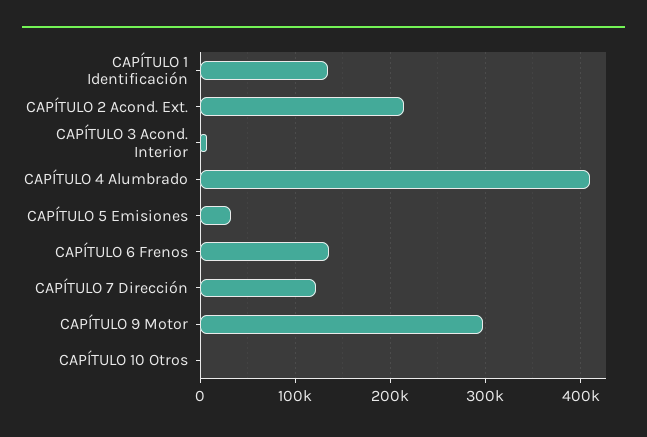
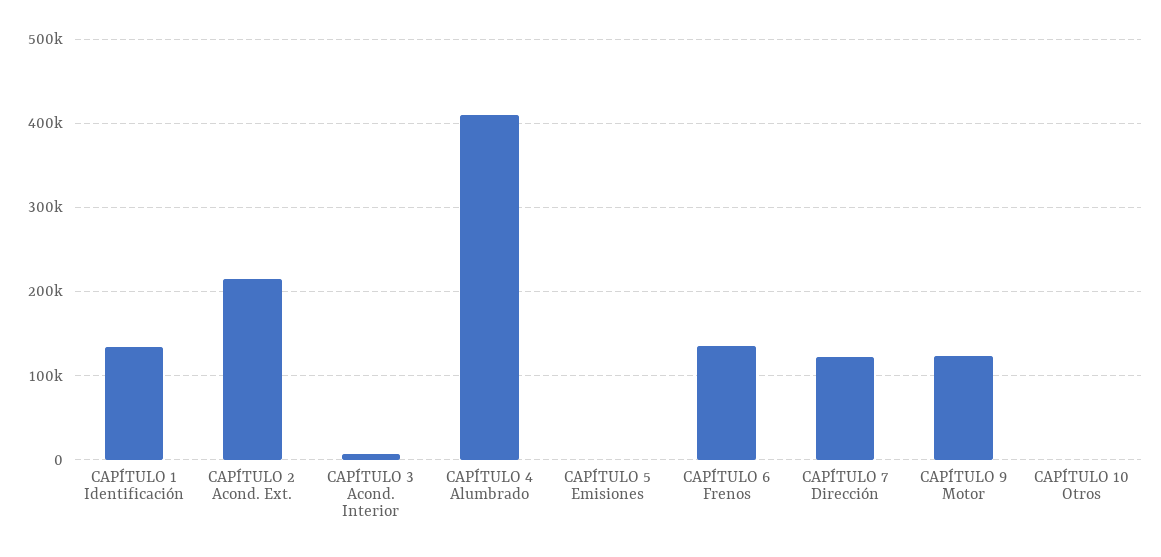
  {
    "CAPÍTULO 1 Identificación": 130000,
    "CAPÍTULO 2 Acond. Ext.": 210000,
    "CAPÍTULO 3 Acond. Interior": 10000,
    "CAPÍTULO 4 Alumbrado": 410000,
-   "CAPÍTULO 5 Emisiones": 30000,
+   "CAPÍTULO 5 Emisiones": 0,
    "CAPÍTULO 6 Frenos": 140000,
    "CAPÍTULO 7 Dirección": 120000,
-   "CAPÍTULO 9 Motor": 300000,
+   "CAPÍTULO 9 Motor": 120000,
    "CAPÍTULO 10 Otros": 0
  }

